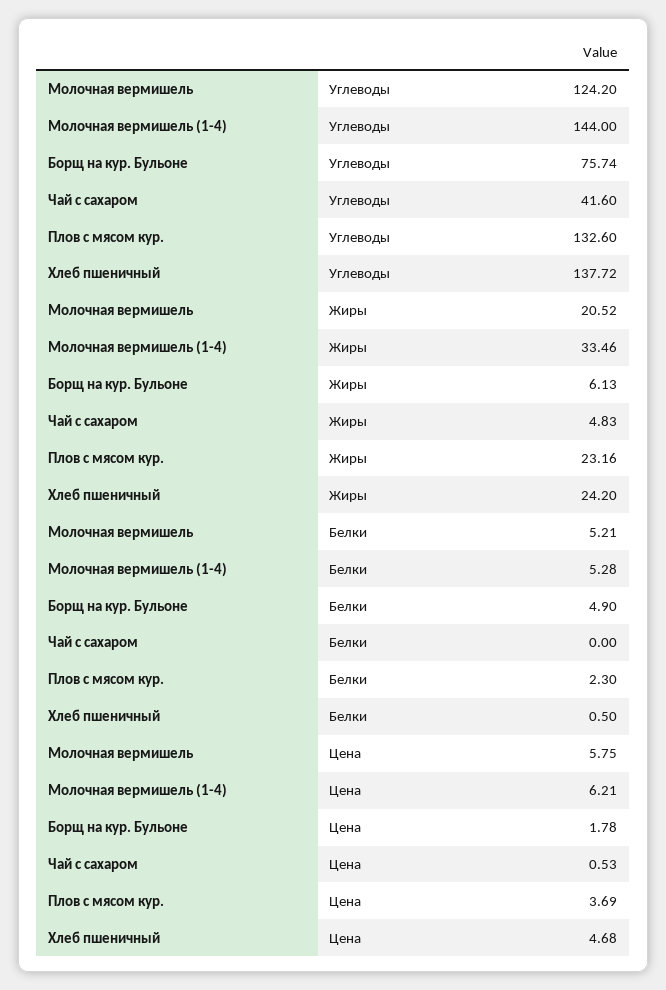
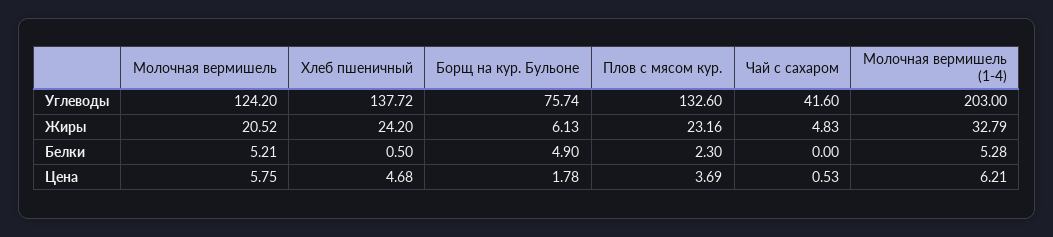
  {
    "Молочная вермишель": {
      "Углеводы": 124.2,
      "Жиры": 20.52,
      "Белки": 5.21,
      "Цена": 5.75
    },
    "Молочная вермишель (1-4)": {
-     "Углеводы": 144,
+     "Углеводы": 203,
-     "Жиры": 33.46,
+     "Жиры": 32.79,
      "Белки": 5.28,
      "Цена": 6.21
    },
    "Борщ на кур. Бульоне": {
      "Углеводы": 75.74,
      "Жиры": 6.13,
      "Белки": 4.9,
      "Цена": 1.78
    },
    "Чай с сахаром": {
      "Углеводы": 41.6,
      "Жиры": 4.83,
      "Белки": 0,
      "Цена": 0.53
    },
    "Плов с мясом кур.": {
      "Углеводы": 132.6,
      "Жиры": 23.16,
      "Белки": 2.3,
      "Цена": 3.69
    },
    "Хлеб пшеничный": {
      "Углеводы": 137.72,
      "Жиры": 24.2,
      "Белки": 0.5,
      "Цена": 4.68
    }
  }

